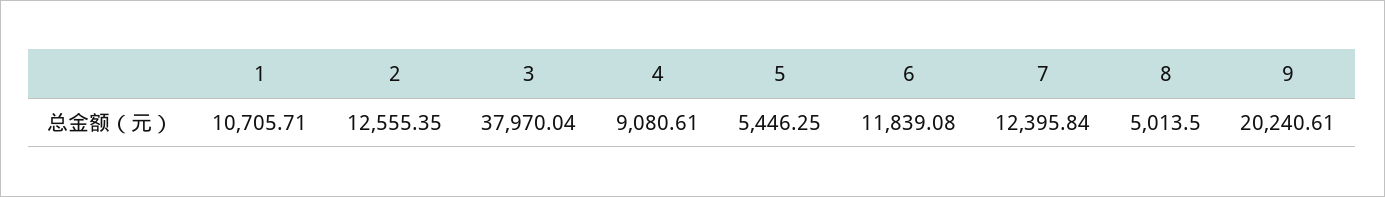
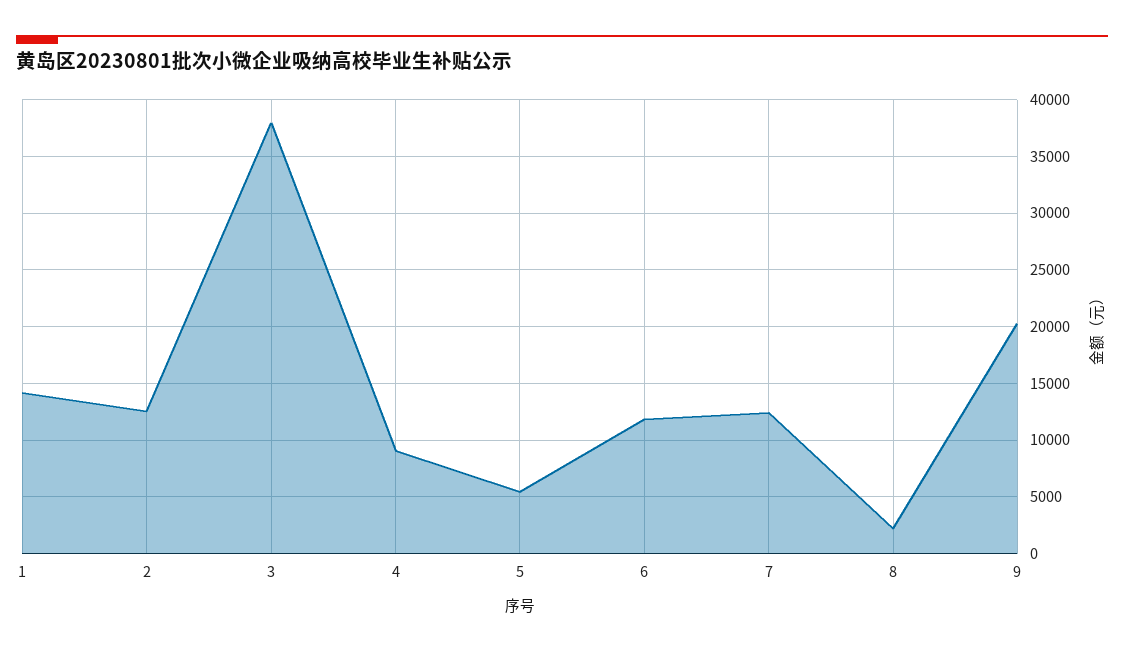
  {
-   "1": 10705.71,
+   "1": 14000,
    "2": 12555.35,
    "3": 37970.04,
    "4": 9080.61,
    "5": 5446.25,
    "6": 11839.08,
    "7": 12395.84,
-   "8": 5013.5,
+   "8": 2000,
    "9": 20240.61
  }

